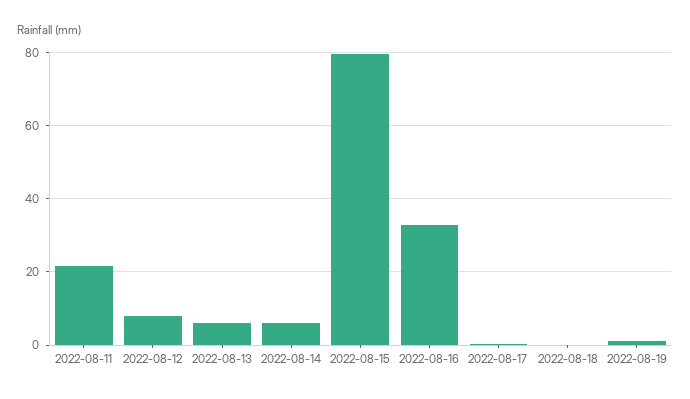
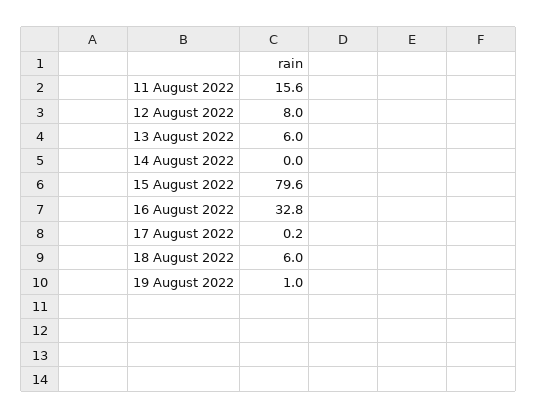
  {
-   "2022-08-11": 22,
+   "2022-08-11": 15.6,
    "2022-08-12": 8,
    "2022-08-13": 6,
-   "2022-08-14": 6,
+   "2022-08-14": 0,
    "2022-08-15": 79.6,
    "2022-08-16": 32.8,
    "2022-08-17": 0.2,
-   "2022-08-18": 0,
+   "2022-08-18": 6,
    "2022-08-19": 1
  }

